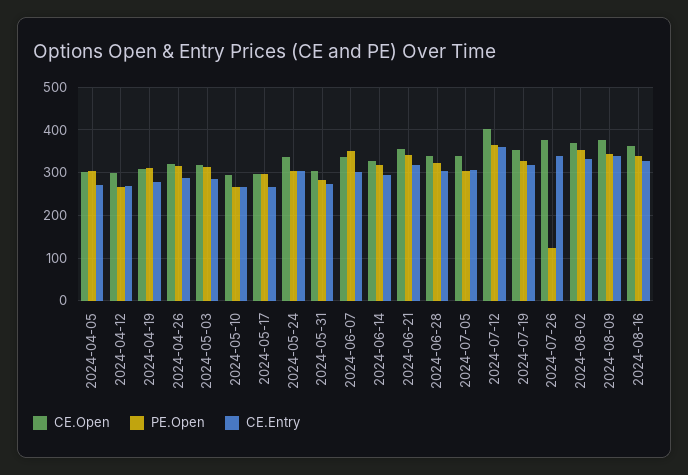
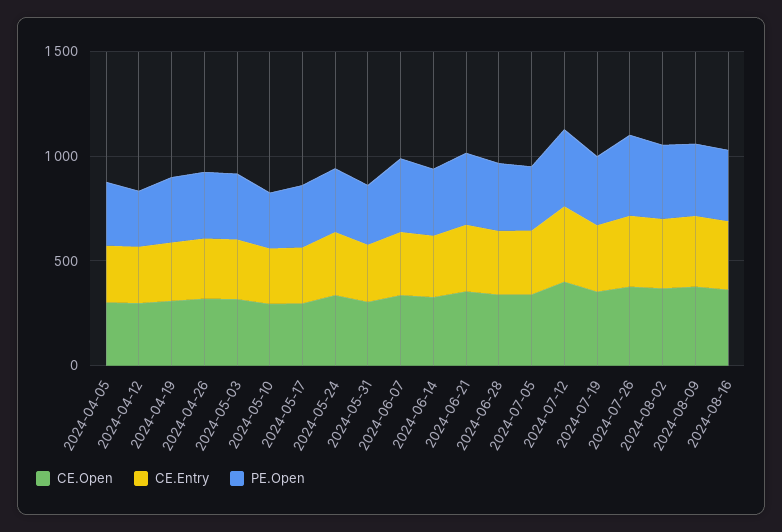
  {
    "CE.Open": {
      "2024-04-05": 300,
      "2024-04-12": 300,
      "2024-04-19": 300,
      "2024-04-26": 320,
      "2024-05-03": 320,
      "2024-05-10": 300,
      "2024-05-17": 300,
      "2024-05-24": 340,
      "2024-05-31": 300,
      "2024-06-07": 340,
      "2024-06-14": 320,
      "2024-06-21": 360,
      "2024-06-28": 340,
      "2024-07-05": 340,
      "2024-07-12": 400,
      "2024-07-19": 360,
      "2024-07-26": 380,
      "2024-08-02": 360,
      "2024-08-09": 380,
      "2024-08-16": 360
    },
    "PE.Open": {
      "2024-04-05": 300,
      "2024-04-12": 260,
      "2024-04-19": 320,
      "2024-04-26": 320,
      "2024-05-03": 320,
      "2024-05-10": 260,
      "2024-05-17": 300,
      "2024-05-24": 300,
      "2024-05-31": 280,
      "2024-06-07": 360,
      "2024-06-14": 320,
      "2024-06-21": 340,
      "2024-06-28": 320,
      "2024-07-05": 300,
      "2024-07-12": 360,
      "2024-07-19": 320,
-     "2024-07-26": 120,
+     "2024-07-26": 400,
      "2024-08-02": 360,
      "2024-08-09": 340,
      "2024-08-16": 340
    },
    "CE.Entry": {
      "2024-04-05": 280,
      "2024-04-12": 260,
      "2024-04-19": 280,
      "2024-04-26": 280,
      "2024-05-03": 280,
      "2024-05-10": 260,
      "2024-05-17": 260,
      "2024-05-24": 300,
      "2024-05-31": 280,
      "2024-06-07": 300,
      "2024-06-14": 300,
      "2024-06-21": 320,
      "2024-06-28": 300,
      "2024-07-05": 300,
      "2024-07-12": 360,
      "2024-07-19": 320,
      "2024-07-26": 340,
      "2024-08-02": 340,
      "2024-08-09": 340,
      "2024-08-16": 320
    }
  }

